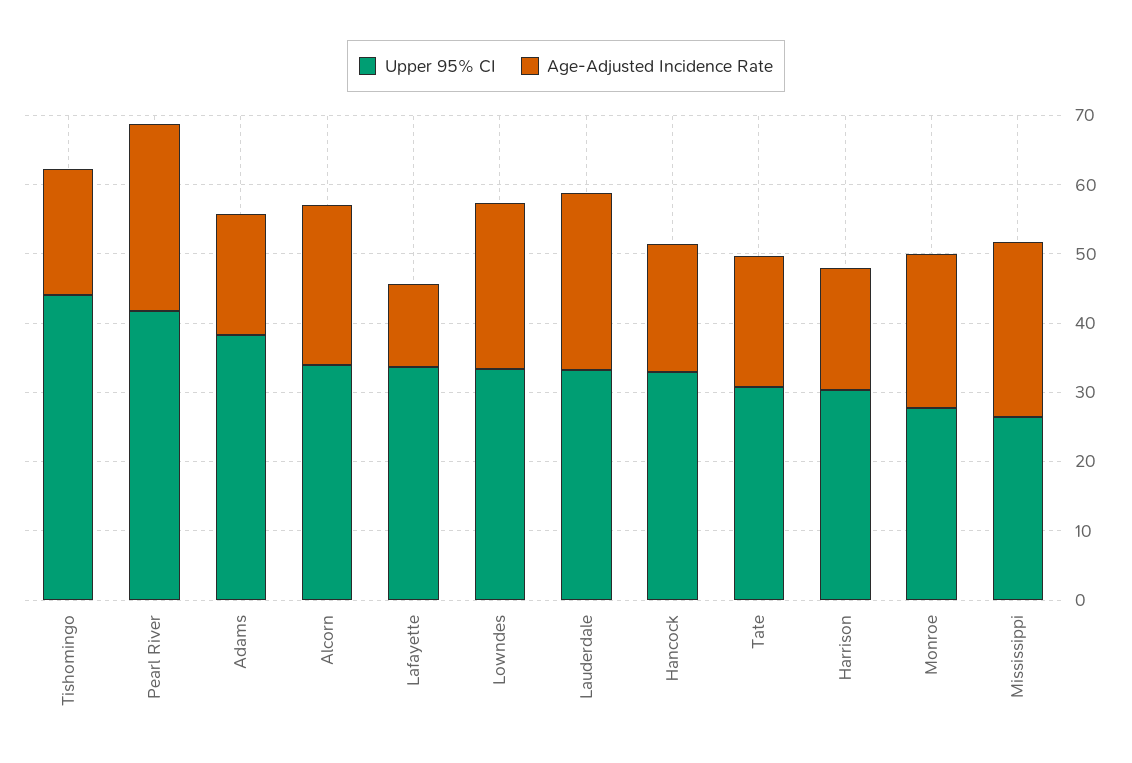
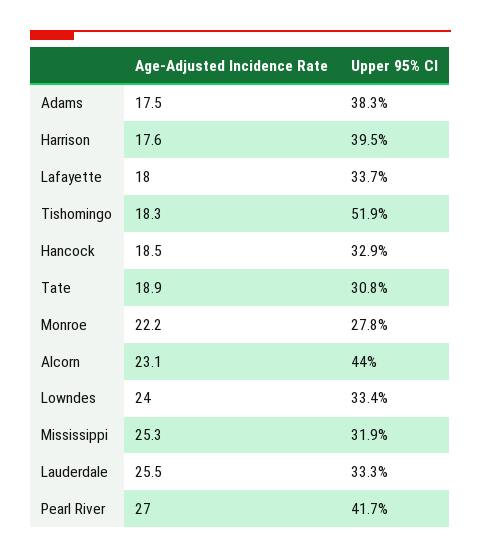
  {
    "Upper 95% CI": {
-     "Tishomingo": 44,
+     "Tishomingo": 51.9,
      "Pearl River": 41.7,
      "Adams": 38.3,
-     "Alcorn": 34,
+     "Alcorn": 44,
      "Lafayette": 33.7,
      "Lowndes": 33.4,
      "Lauderdale": 33.3,
      "Hancock": 32.9,
      "Tate": 30.8,
-     "Harrison": 30,
+     "Harrison": 39.5,
      "Monroe": 27.8,
-     "Mississippi": 26
+     "Mississippi": 31.9
    },
    "Age-Adjusted Incidence Rate": {
      "Tishomingo": 18.3,
      "Pearl River": 27,
      "Adams": 17.5,
      "Alcorn": 23.1,
-     "Lafayette": 12,
+     "Lafayette": 18,
      "Lowndes": 24,
      "Lauderdale": 25.5,
      "Hancock": 18.5,
      "Tate": 18.9,
      "Harrison": 17.6,
      "Monroe": 22.2,
      "Mississippi": 25.3
    }
  }

